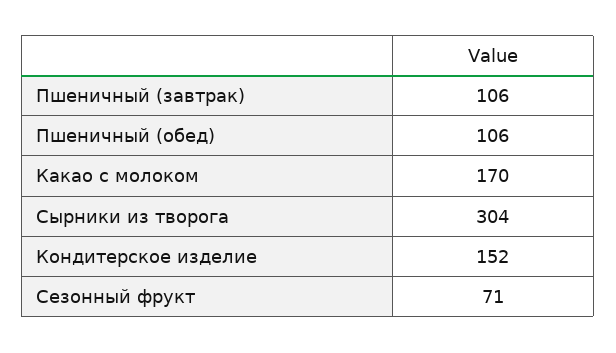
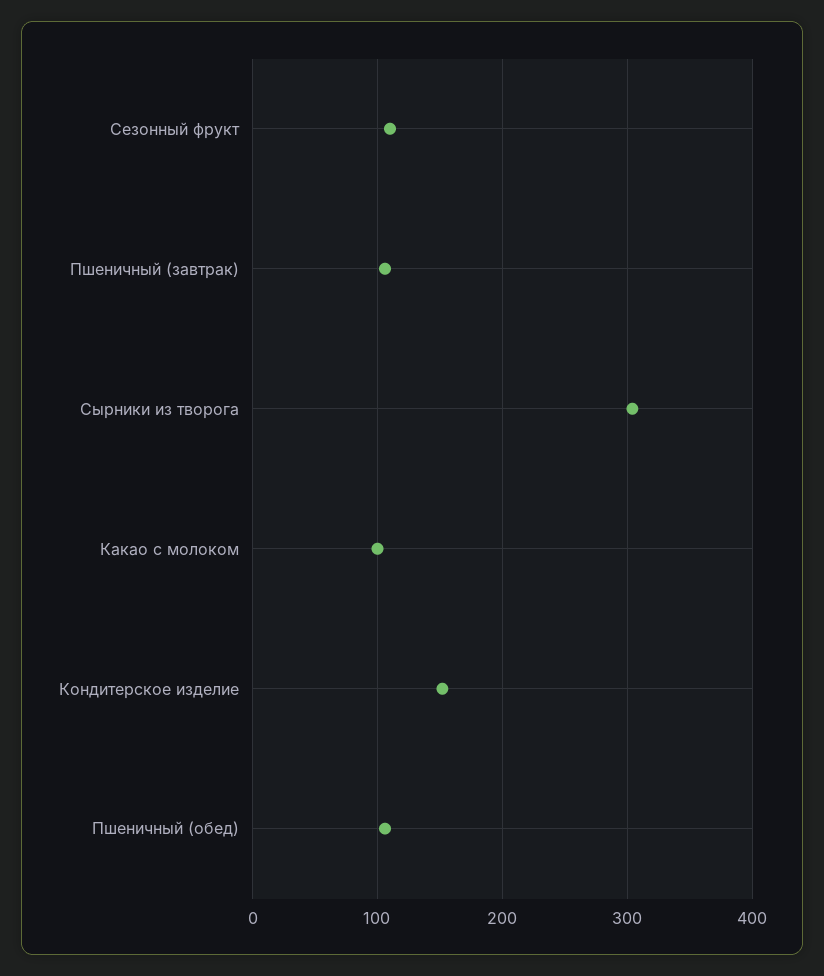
  {
    "Пшеничный (завтрак)": 106,
    "Пшеничный (обед)": 106,
-   "Какао с молоком": 170,
+   "Какао с молоком": 100,
    "Сырники из творога": 304,
    "Кондитерское изделие": 152,
-   "Сезонный фрукт": 71
+   "Сезонный фрукт": 110
  }

